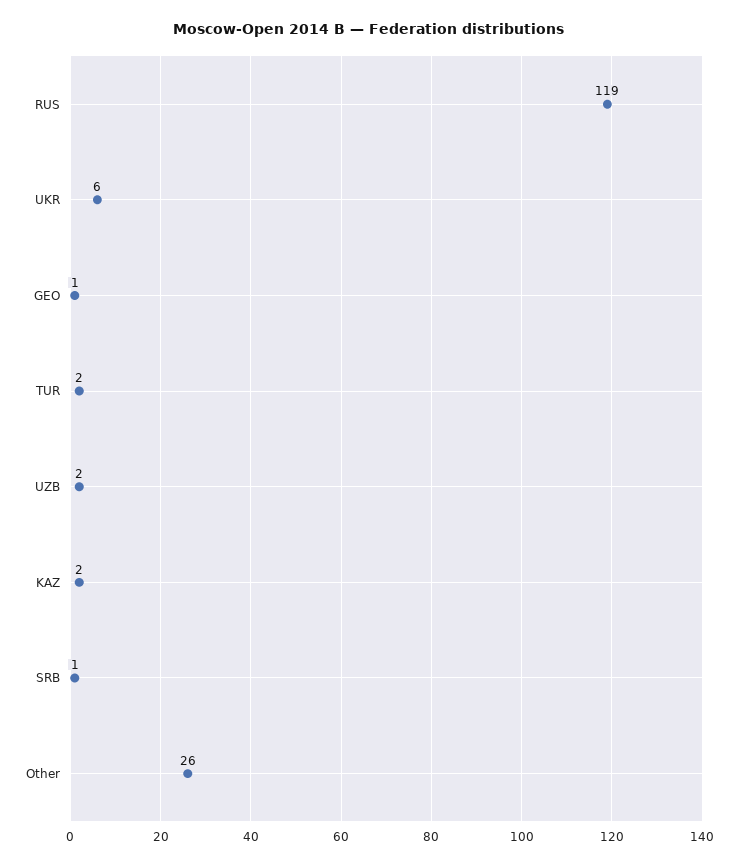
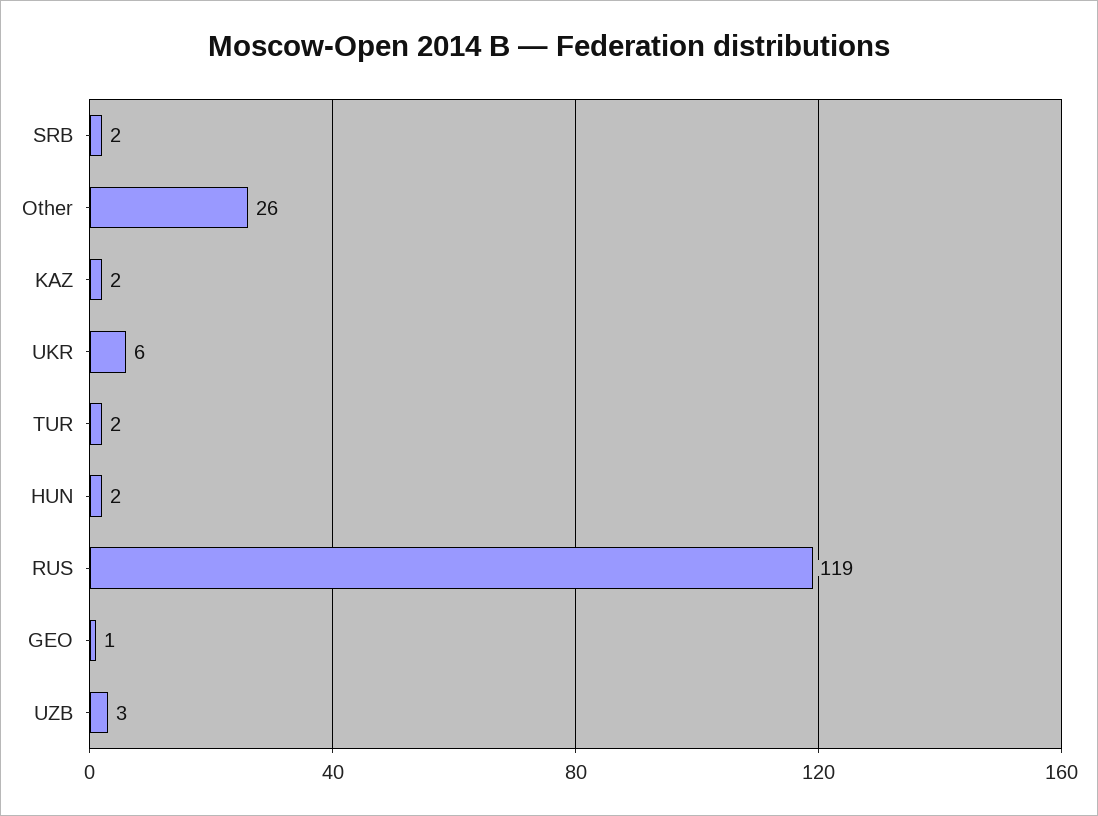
  {
    "RUS": 119,
    "UKR": 6,
    "GEO": 1,
    "TUR": 2,
-   "UZB": 2,
+   "UZB": 3,
    "KAZ": 2,
-   "SRB": 1,
+   "SRB": 2,
-   "Other": 26
+   "Other": 26,
+   "HUN": 2
  }

